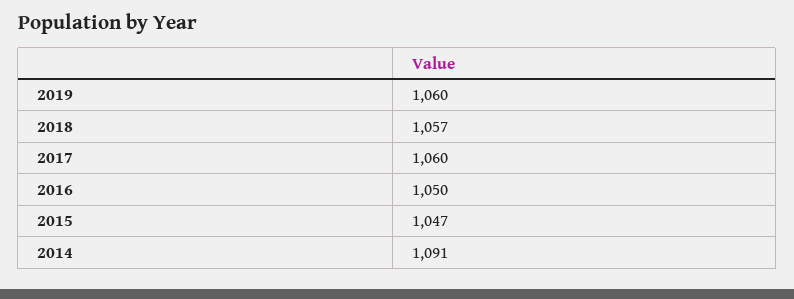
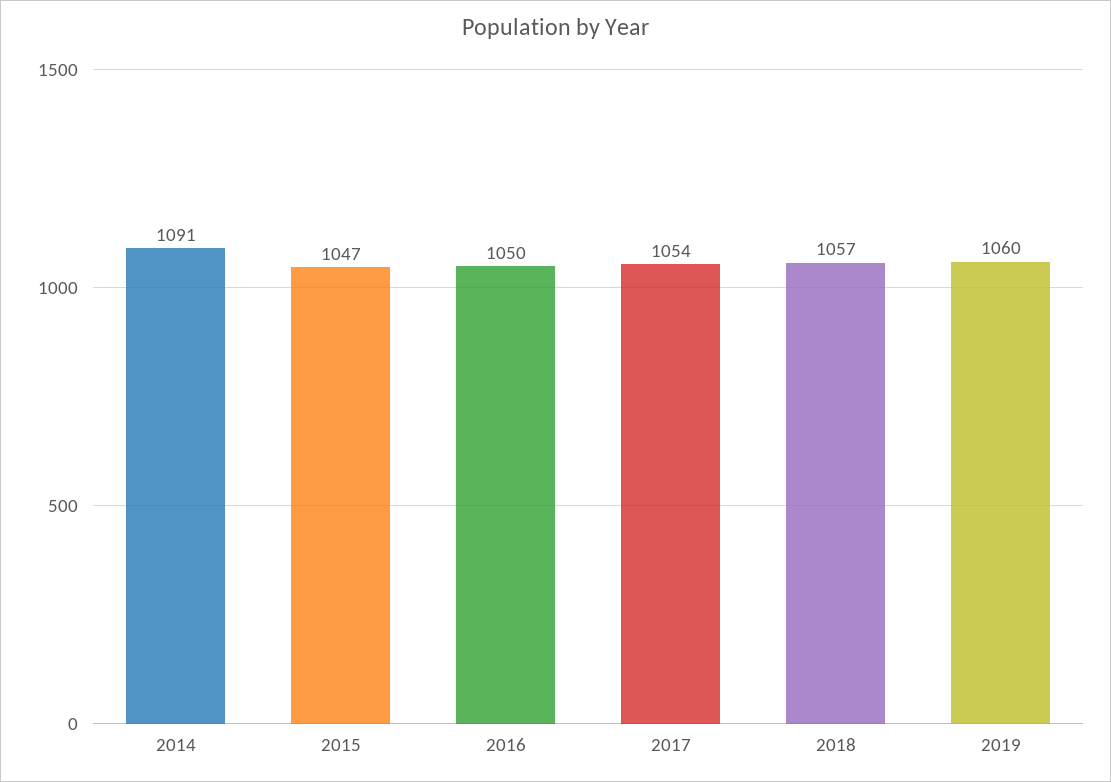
  {
    "2019": 1060,
    "2018": 1057,
-   "2017": 1060,
+   "2017": 1054,
    "2016": 1050,
    "2015": 1047,
    "2014": 1091
  }

